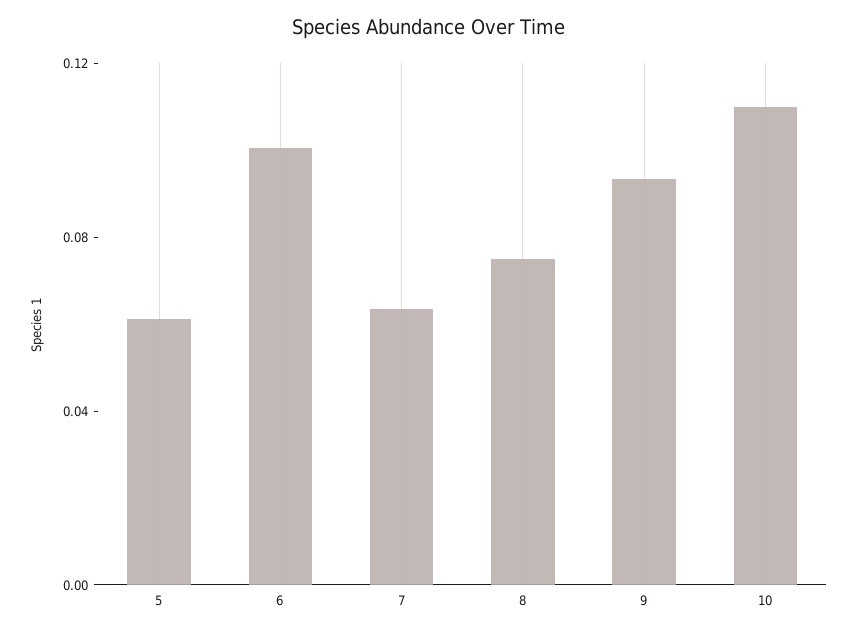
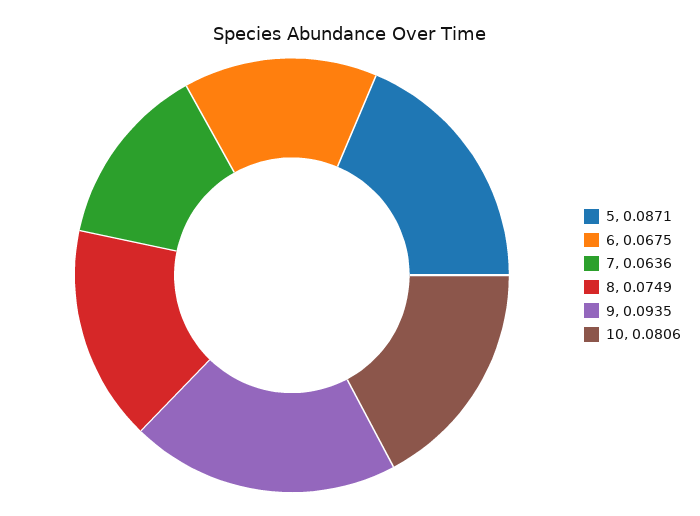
  {
-   "5": 0.06,
+   "5": 0.0871,
-   "6": 0.1,
+   "6": 0.0675,
    "7": 0.0636,
    "8": 0.0749,
    "9": 0.0935,
-   "10": 0.11
+   "10": 0.0806
  }

